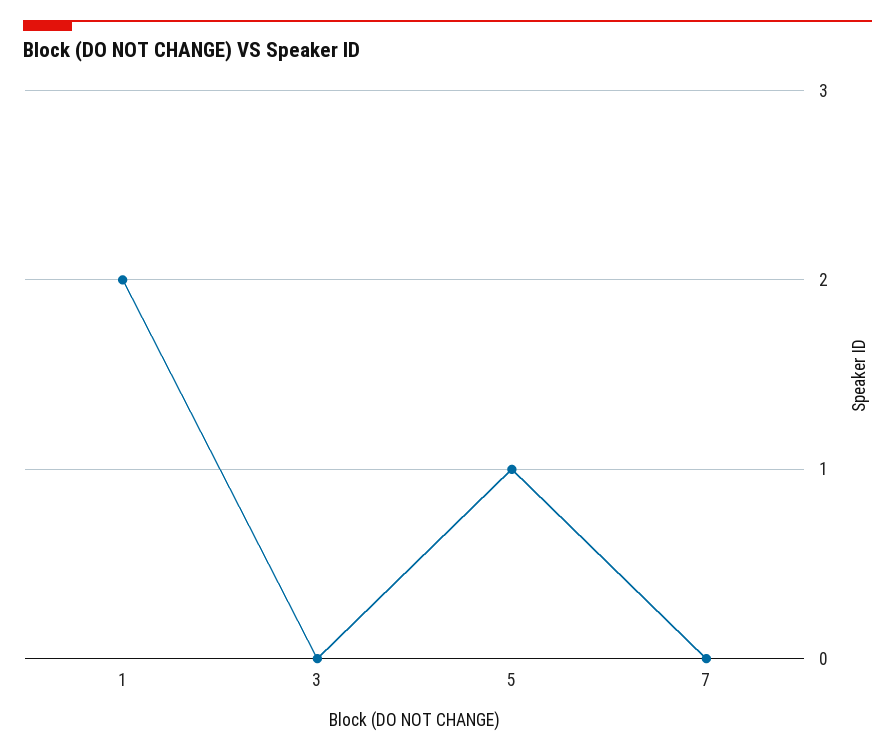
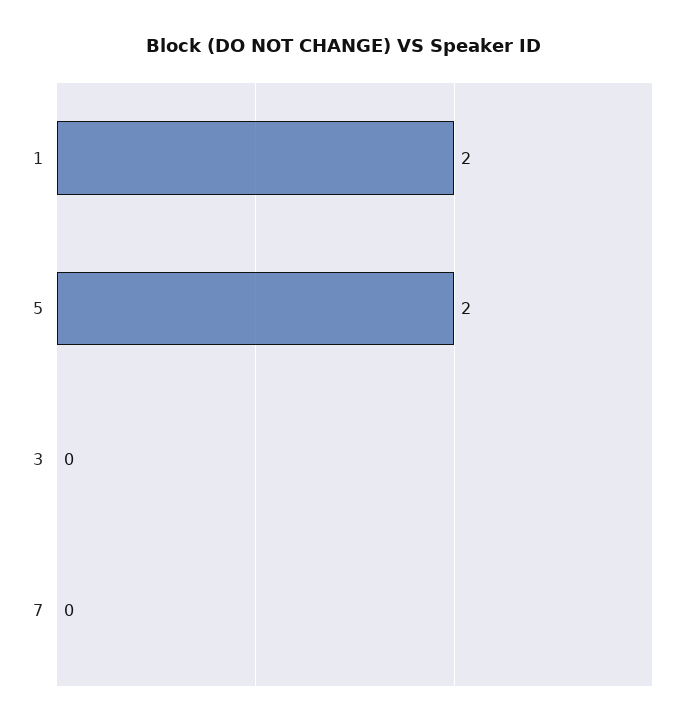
  {
    "1": 2,
    "3": 0,
-   "5": 1,
+   "5": 2,
    "7": 0
  }

